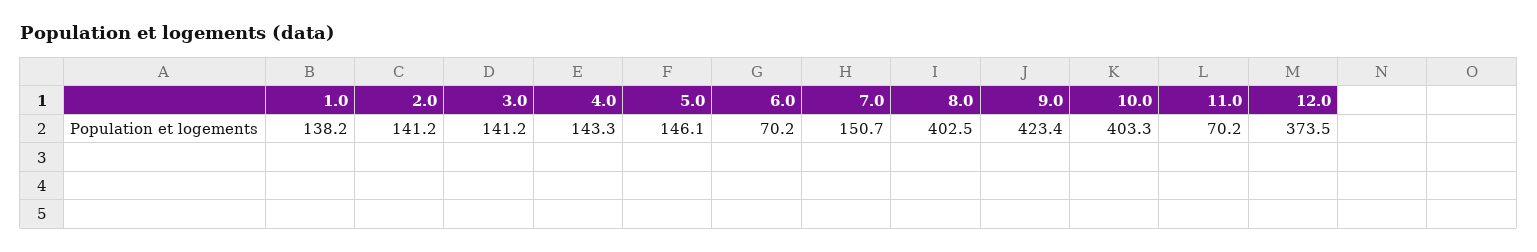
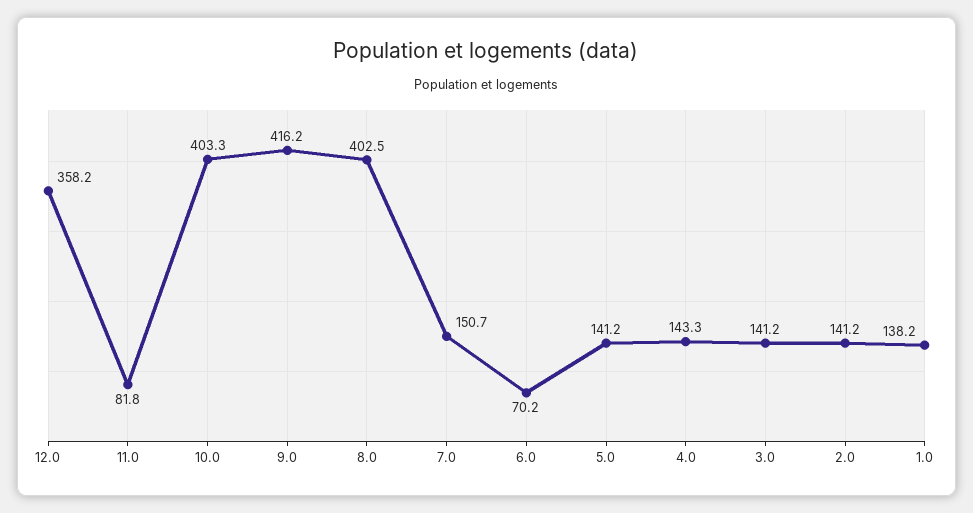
  {
    "1.0": 138.2,
    "2.0": 141.2,
    "3.0": 141.2,
    "4.0": 143.3,
-   "5.0": 146.1,
+   "5.0": 141.2,
    "6.0": 70.2,
    "7.0": 150.7,
    "8.0": 402.5,
-   "9.0": 423.4,
+   "9.0": 416.2,
    "10.0": 403.3,
-   "11.0": 70.2,
+   "11.0": 81.8,
-   "12.0": 373.5
+   "12.0": 358.2
  }

